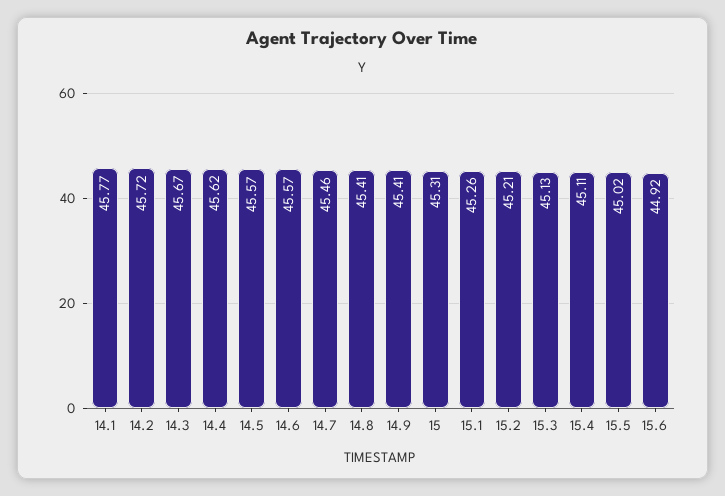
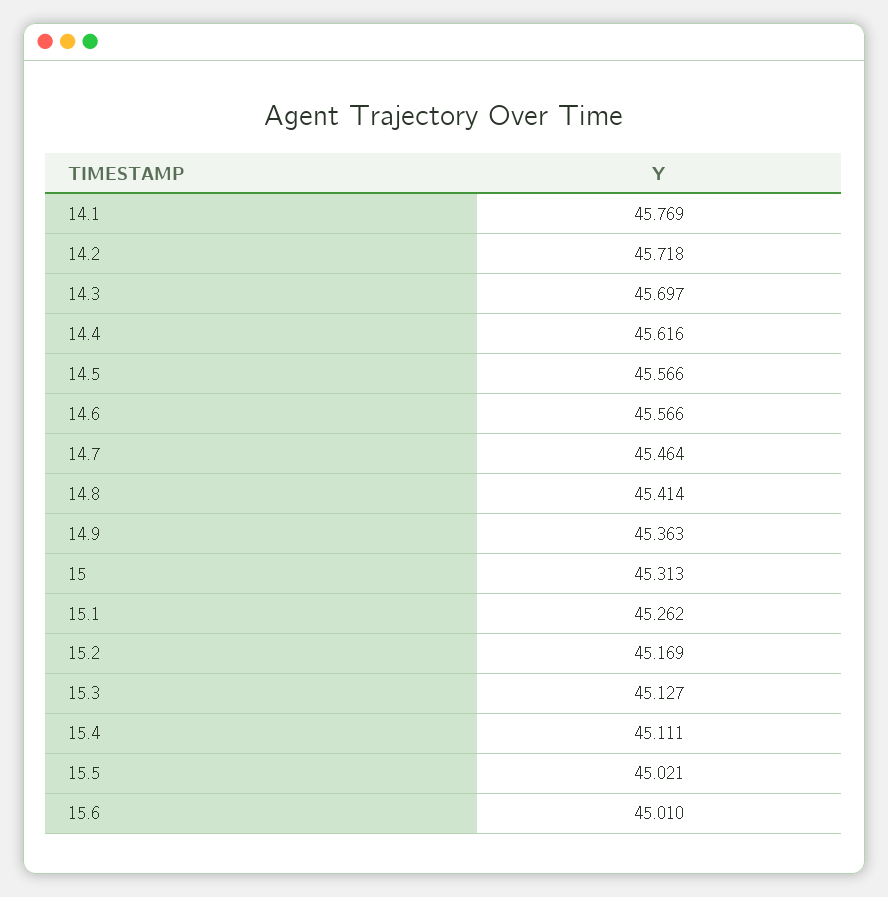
  {
    "14.1": 45.769,
    "14.2": 45.718,
-   "14.3": 45.67,
+   "14.3": 45.697,
    "14.4": 45.616,
    "14.5": 45.566,
    "14.6": 45.566,
    "14.7": 45.464,
    "14.8": 45.414,
-   "14.9": 45.41,
+   "14.9": 45.363,
    "15": 45.313,
    "15.1": 45.262,
-   "15.2": 45.21,
+   "15.2": 45.169,
    "15.3": 45.127,
    "15.4": 45.111,
    "15.5": 45.021,
-   "15.6": 44.92
+   "15.6": 45.01
  }

